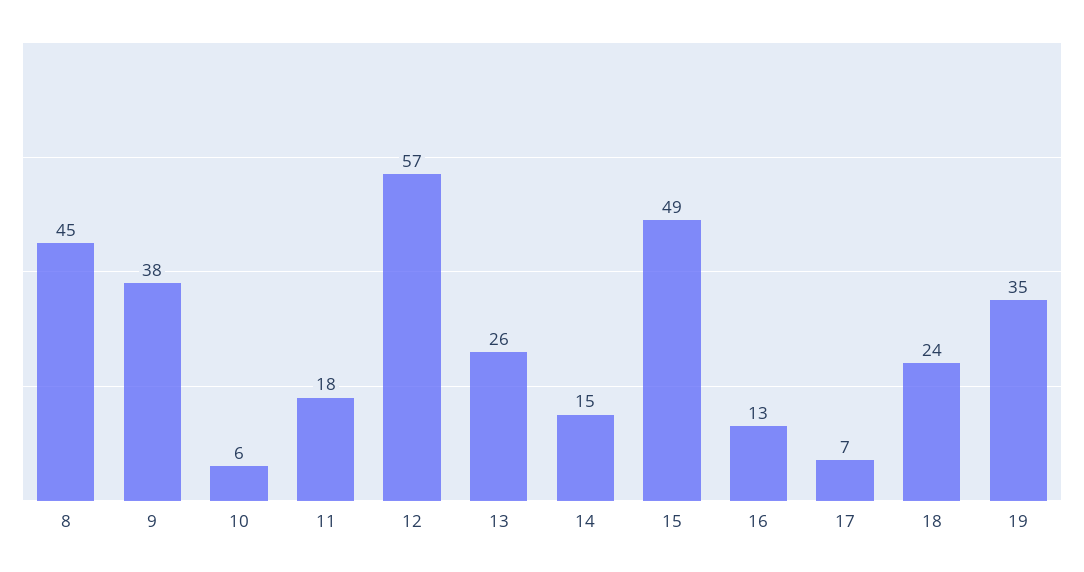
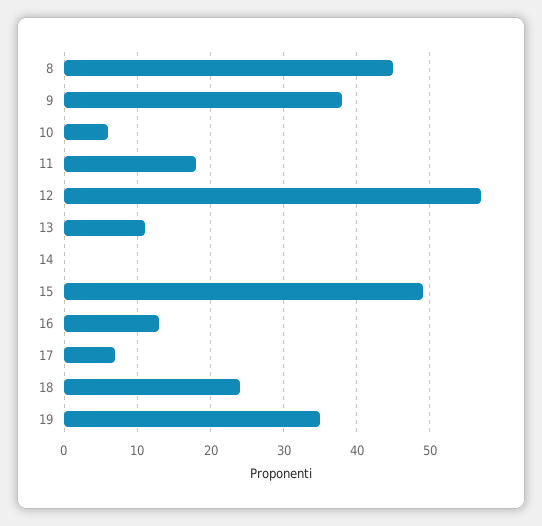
  {
    "8": 45,
    "9": 38,
    "10": 6,
    "11": 18,
    "12": 57,
-   "13": 26,
+   "13": 11,
-   "14": 15,
+   "14": 0,
    "15": 49,
    "16": 13,
    "17": 7,
    "18": 24,
    "19": 35
  }

